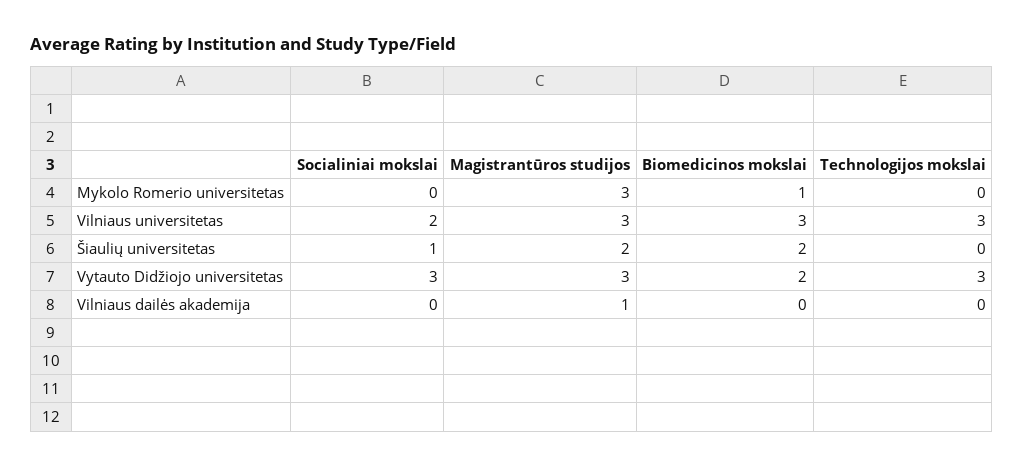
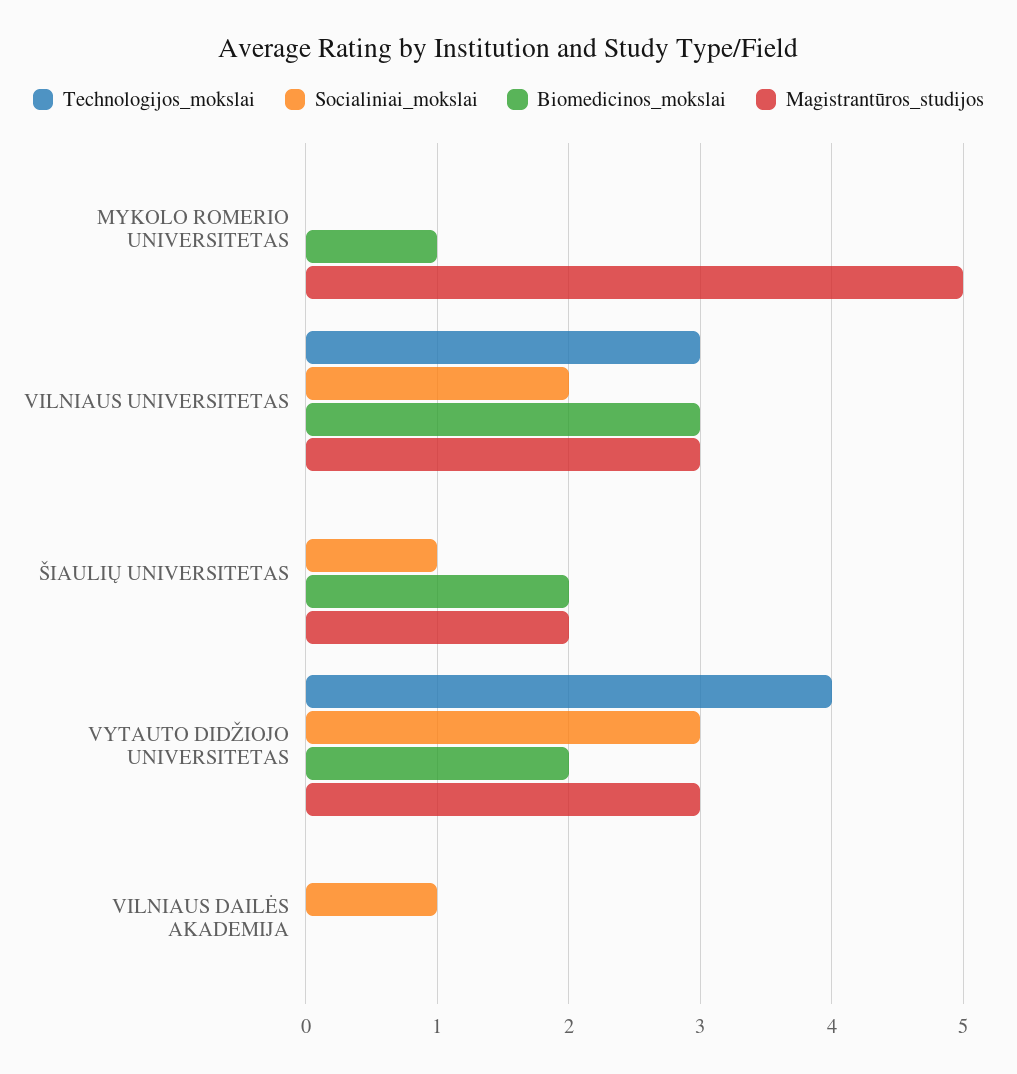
  {
    "Socialiniai mokslai": {
      "Mykolo Romerio universitetas": 0,
      "Vilniaus universitetas": 2,
      "Šiaulių universitetas": 1,
      "Vytauto Didžiojo universitetas": 3,
-     "Vilniaus dailės akademija": 0
+     "Vilniaus dailės akademija": 1
    },
    "Magistrantūros studijos": {
-     "Mykolo Romerio universitetas": 3,
+     "Mykolo Romerio universitetas": 5,
      "Vilniaus universitetas": 3,
      "Šiaulių universitetas": 2,
      "Vytauto Didžiojo universitetas": 3,
-     "Vilniaus dailės akademija": 1
+     "Vilniaus dailės akademija": 0
    },
    "Biomedicinos mokslai": {
      "Mykolo Romerio universitetas": 1,
      "Vilniaus universitetas": 3,
      "Šiaulių universitetas": 2,
      "Vytauto Didžiojo universitetas": 2,
      "Vilniaus dailės akademija": 0
    },
    "Technologijos mokslai": {
      "Mykolo Romerio universitetas": 0,
      "Vilniaus universitetas": 3,
      "Šiaulių universitetas": 0,
-     "Vytauto Didžiojo universitetas": 3,
+     "Vytauto Didžiojo universitetas": 4,
      "Vilniaus dailės akademija": 0
    }
  }

